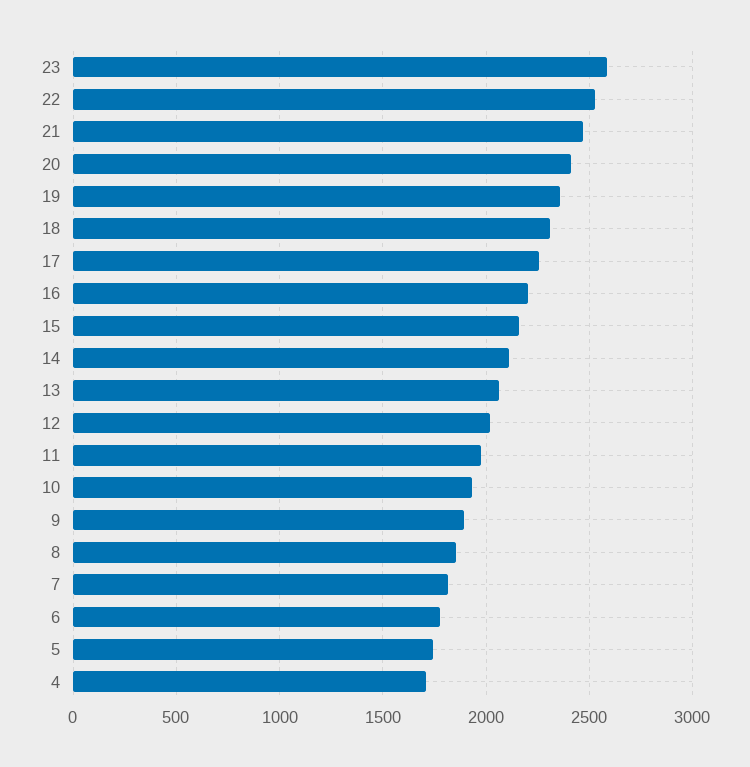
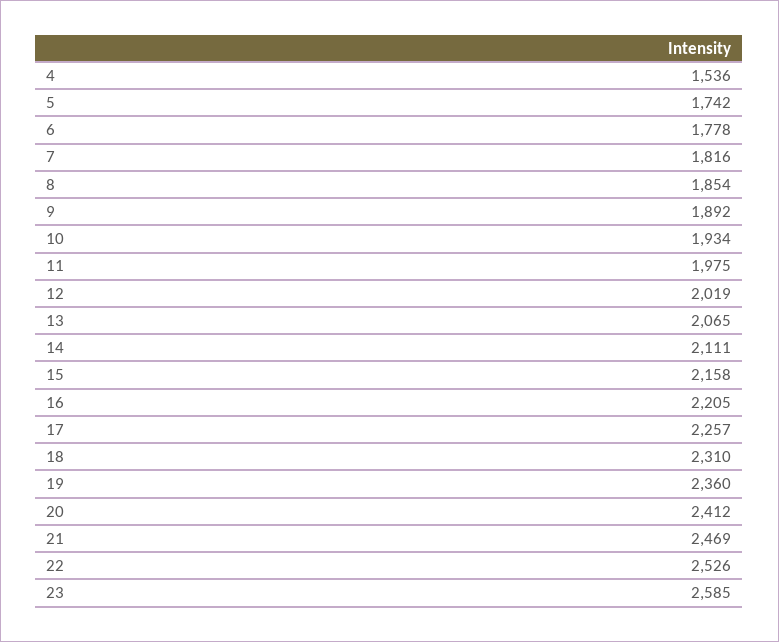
  {
    "23": 2585,
    "22": 2526,
    "21": 2469,
    "20": 2412,
    "19": 2360,
    "18": 2310,
    "17": 2257,
    "16": 2205,
    "15": 2158,
    "14": 2111,
    "13": 2065,
    "12": 2019,
    "11": 1975,
    "10": 1934,
    "9": 1892,
    "8": 1854,
    "7": 1816,
    "6": 1778,
    "5": 1742,
-   "4": 1700
+   "4": 1536
  }

